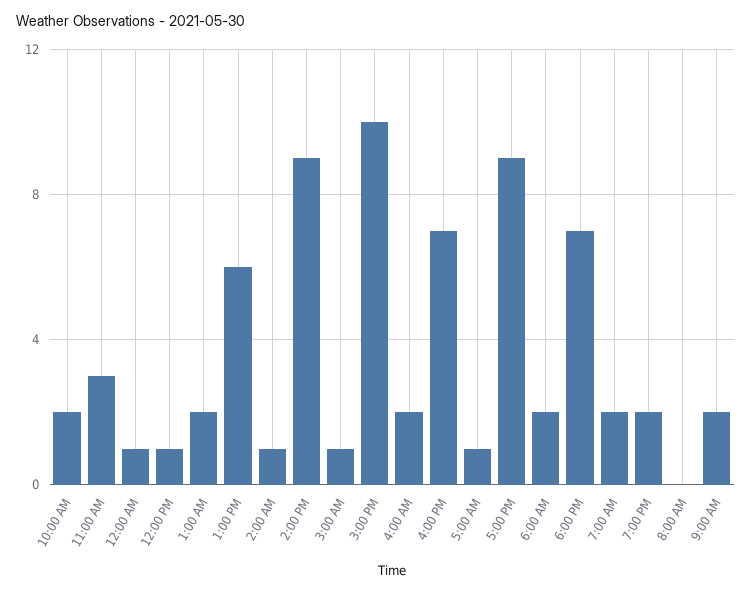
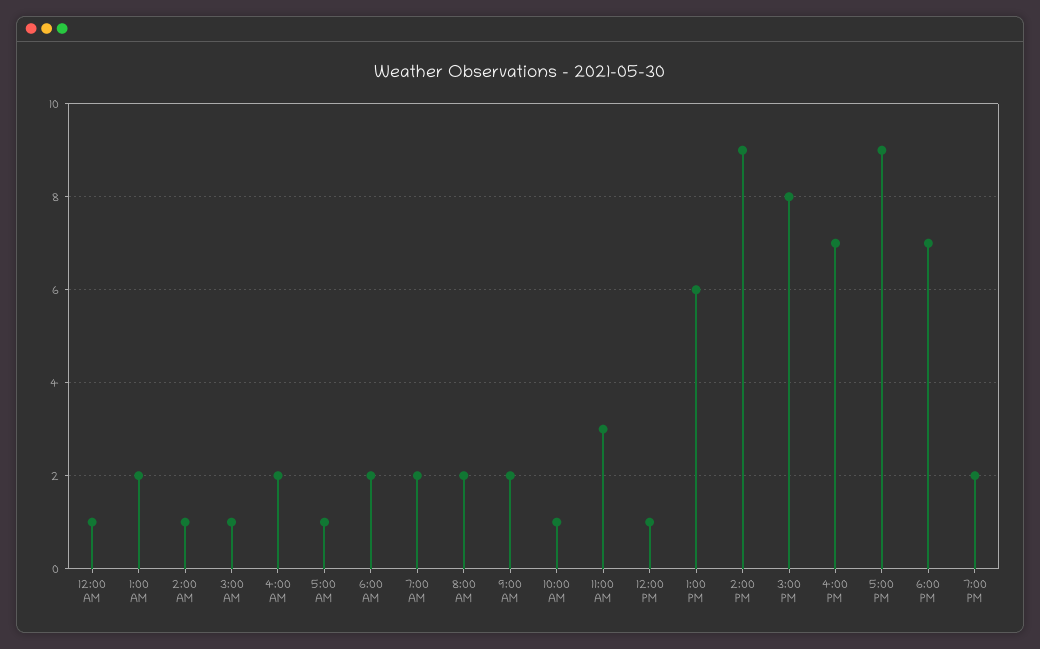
  {
-   "10:00 AM": 2,
+   "10:00 AM": 1,
    "11:00 AM": 3,
    "12:00 AM": 1,
    "12:00 PM": 1,
    "1:00 AM": 2,
    "1:00 PM": 6,
    "2:00 AM": 1,
    "2:00 PM": 9,
    "3:00 AM": 1,
-   "3:00 PM": 10,
+   "3:00 PM": 8,
    "4:00 AM": 2,
    "4:00 PM": 7,
    "5:00 AM": 1,
    "5:00 PM": 9,
    "6:00 AM": 2,
    "6:00 PM": 7,
    "7:00 AM": 2,
    "7:00 PM": 2,
-   "8:00 AM": 0,
+   "8:00 AM": 2,
    "9:00 AM": 2
  }

